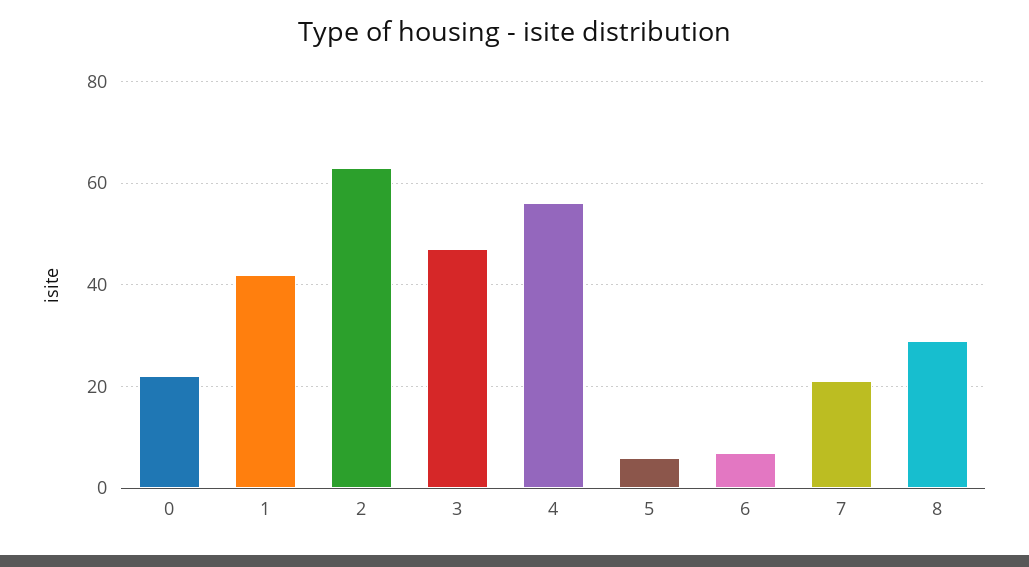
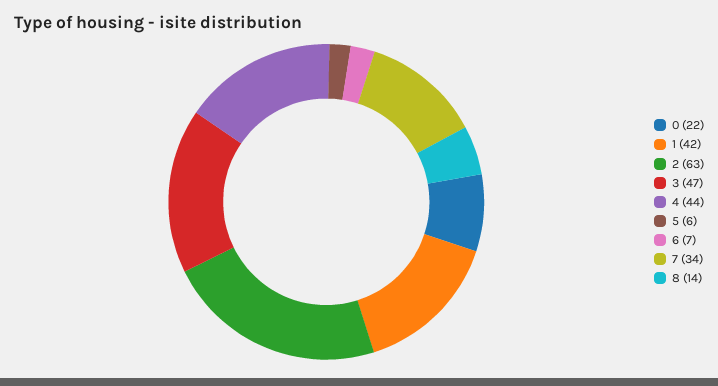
  {
    "0": 22,
    "1": 42,
    "2": 63,
    "3": 47,
-   "4": 55,
+   "4": 44,
    "5": 6,
    "6": 7,
-   "7": 20,
+   "7": 34,
-   "8": 30
+   "8": 14
  }

